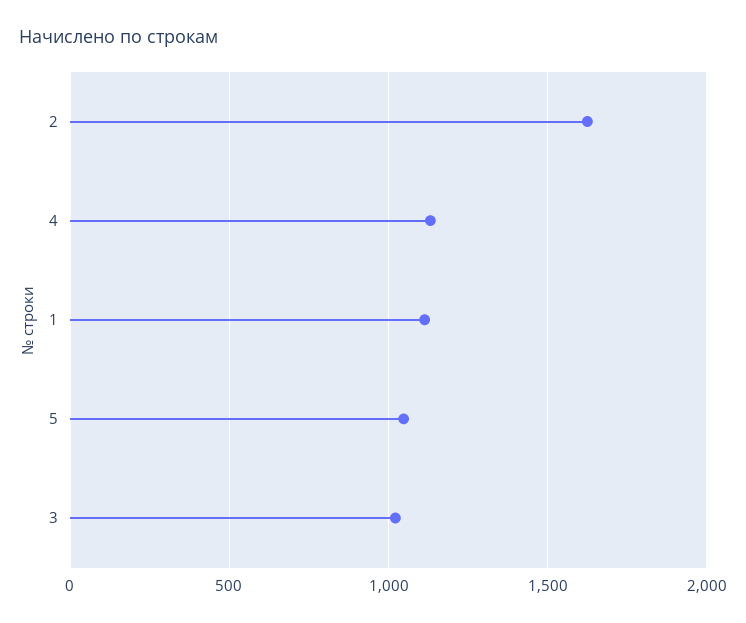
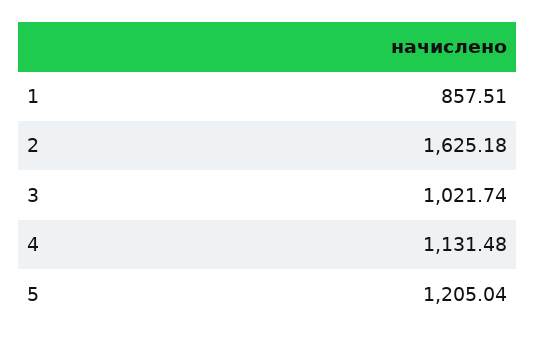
  {
    "2": 1625.18,
    "4": 1131.48,
-   "1": 1100,
+   "1": 857.51,
-   "5": 1050,
+   "5": 1205.04,
    "3": 1021.74
  }

